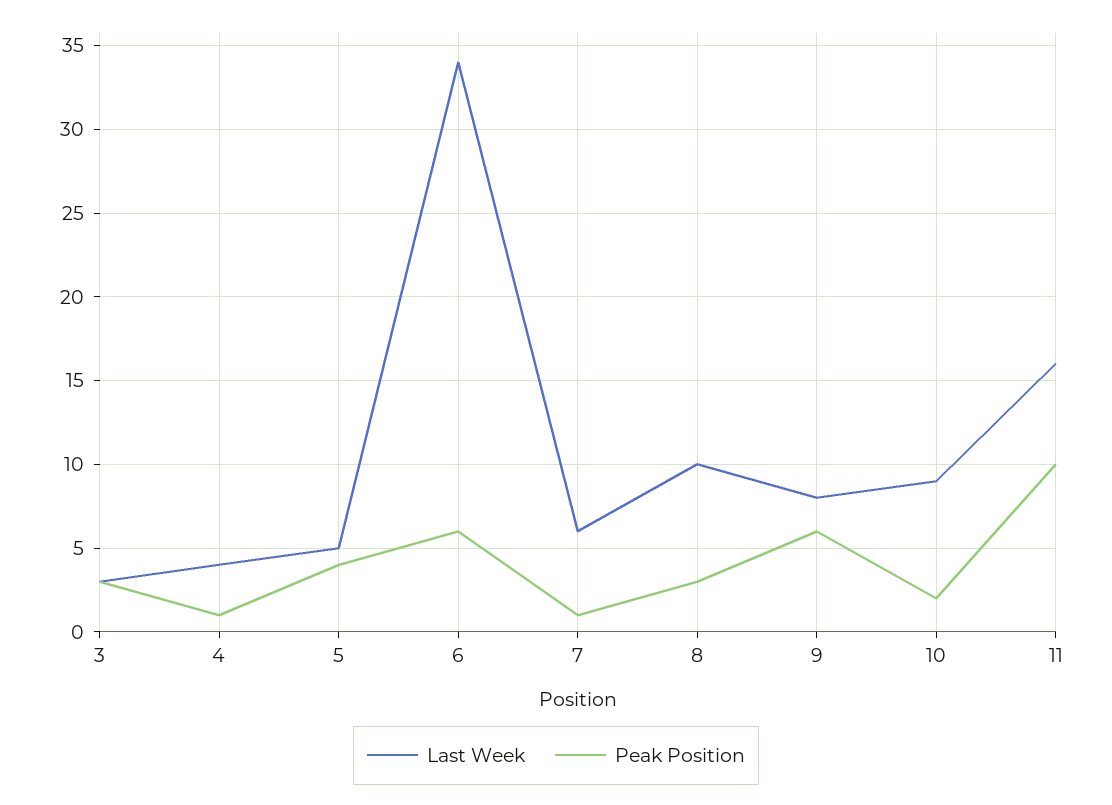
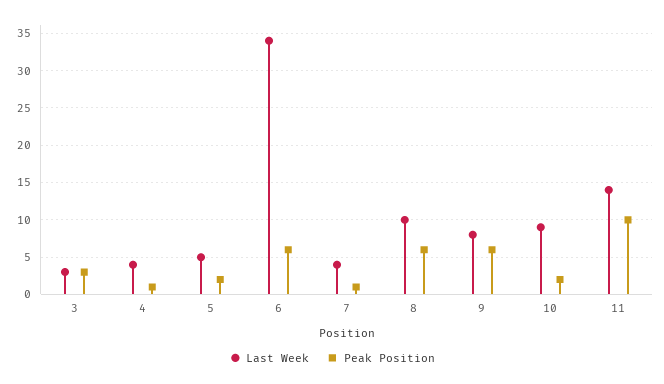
  {
    "Last Week": {
      "3": 3,
      "4": 4,
      "5": 5,
      "6": 34,
-     "7": 6,
+     "7": 4,
      "8": 10,
      "9": 8,
      "10": 9,
-     "11": 16
+     "11": 14
    },
    "Peak Position": {
      "3": 3,
      "4": 1,
-     "5": 4,
+     "5": 2,
      "6": 6,
      "7": 1,
-     "8": 3,
+     "8": 6,
      "9": 6,
      "10": 2,
      "11": 10
    }
  }

